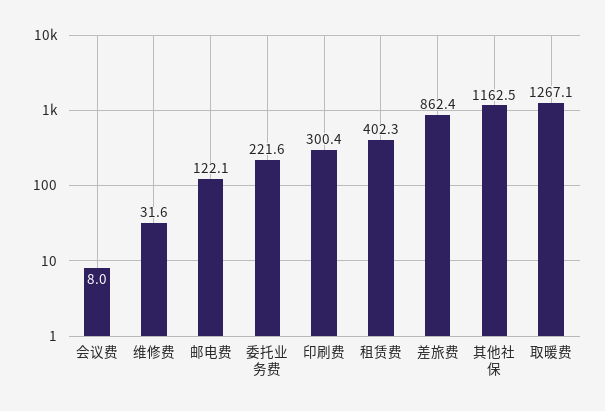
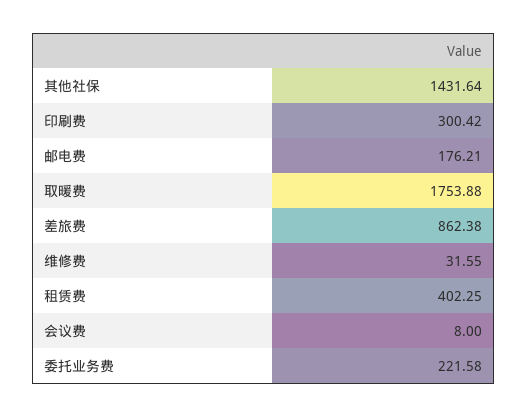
  {
    "会议费": 8,
    "维修费": 31.55,
-   "邮电费": 122.1,
+   "邮电费": 176.21,
    "委托业务费": 221.58,
    "印刷费": 300.42,
    "租赁费": 402.25,
    "差旅费": 862.38,
-   "其他社保": 1162.5,
+   "其他社保": 1431.64,
-   "取暖费": 1267.1
+   "取暖费": 1753.88
  }

